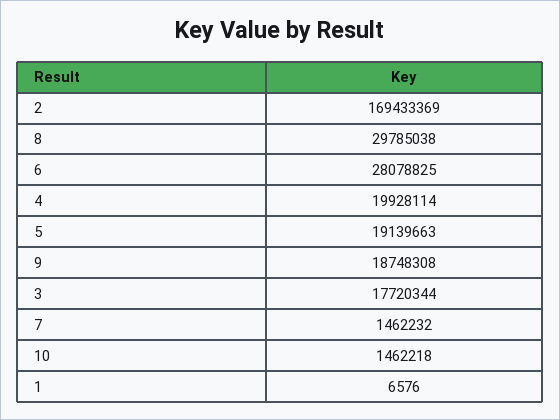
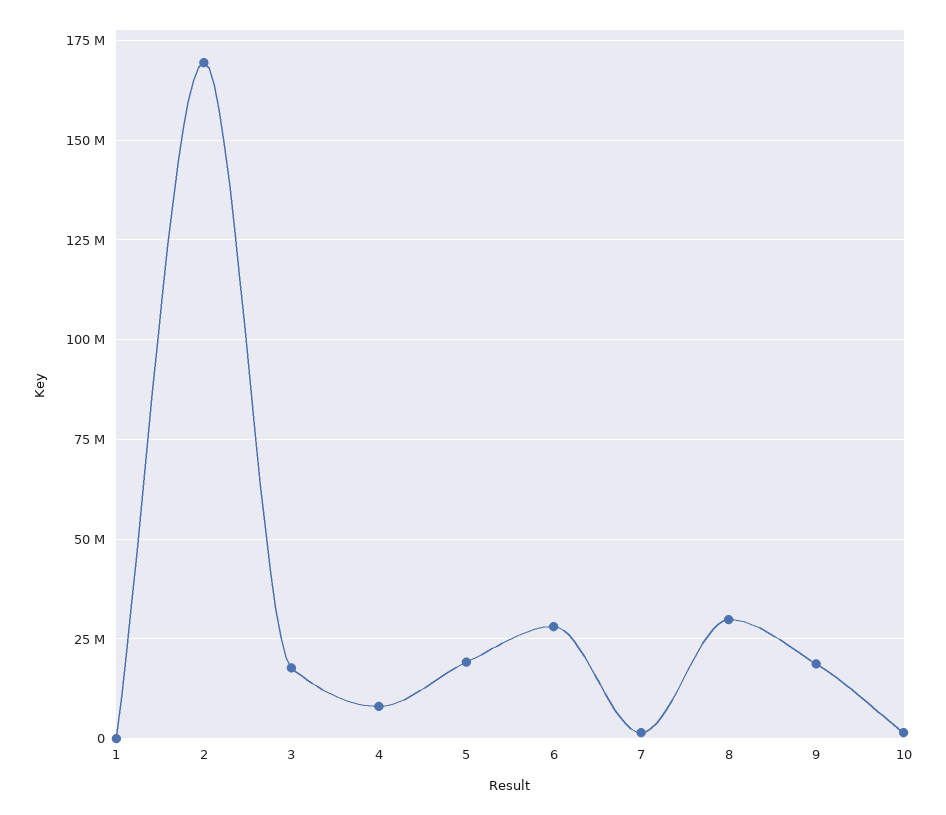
  {
    "2": 169433369,
    "8": 29785038,
    "6": 28078825,
-   "4": 19928114,
+   "4": 7500000,
    "5": 19139663,
    "9": 18748308,
    "3": 17720344,
    "7": 1462232,
    "10": 1462218,
    "1": 6576
  }

